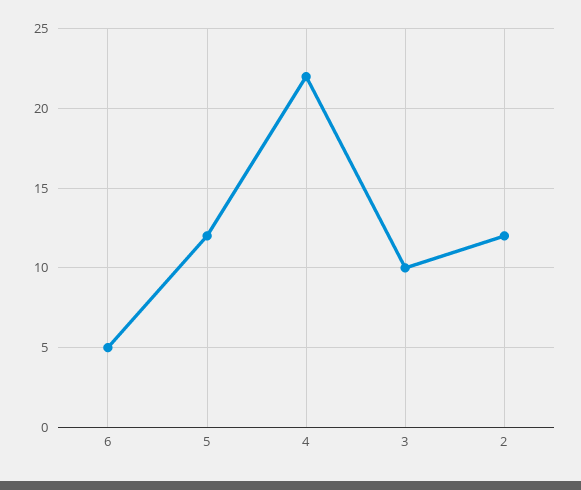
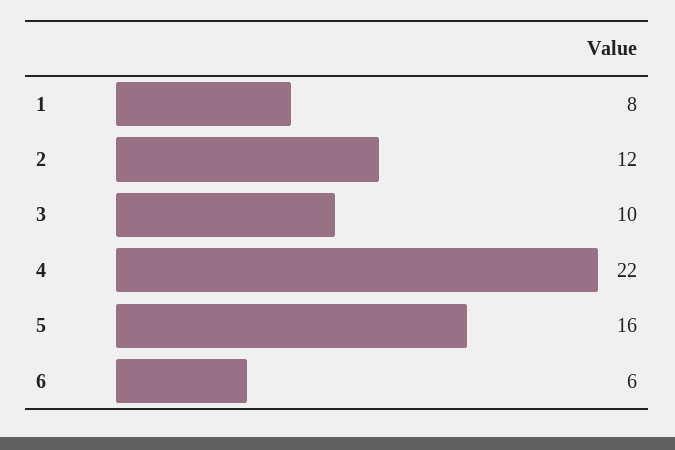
  {
-   "6": 5,
+   "6": 6,
-   "5": 12,
+   "5": 16,
    "4": 22,
    "3": 10,
-   "2": 12
+   "2": 12,
+   "1": 8
  }

